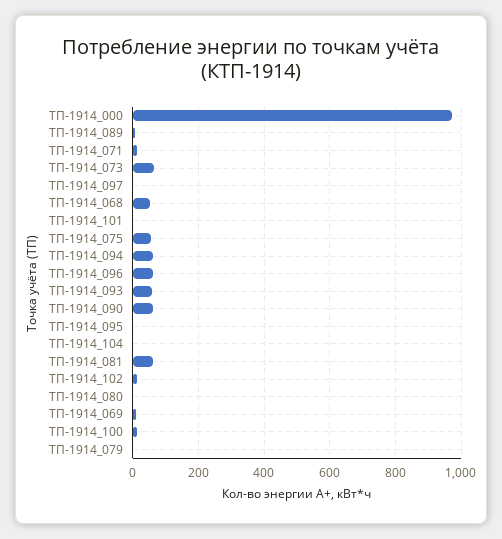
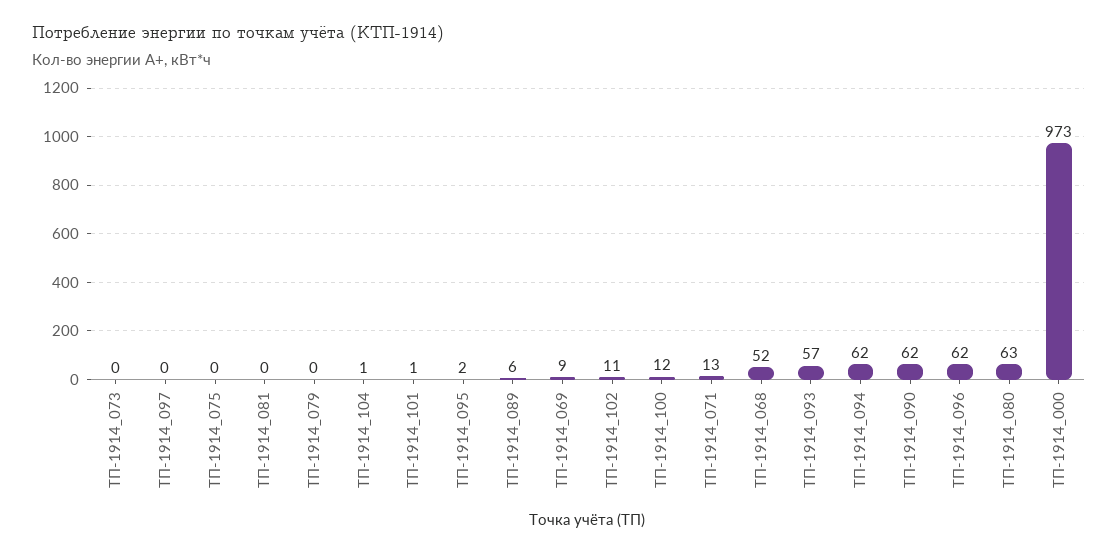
  {
    "ТП-1914_000": 973,
    "ТП-1914_089": 6,
    "ТП-1914_071": 13,
-   "ТП-1914_073": 60,
+   "ТП-1914_073": 0,
    "ТП-1914_097": 0,
    "ТП-1914_068": 52,
    "ТП-1914_101": 1,
-   "ТП-1914_075": 60,
+   "ТП-1914_075": 0,
    "ТП-1914_094": 62,
    "ТП-1914_096": 62,
    "ТП-1914_093": 57,
    "ТП-1914_090": 62,
    "ТП-1914_095": 2,
    "ТП-1914_104": 1,
-   "ТП-1914_081": 60,
+   "ТП-1914_081": 0,
    "ТП-1914_102": 11,
-   "ТП-1914_080": 0,
+   "ТП-1914_080": 63,
    "ТП-1914_069": 9,
    "ТП-1914_100": 12,
    "ТП-1914_079": 0
  }

